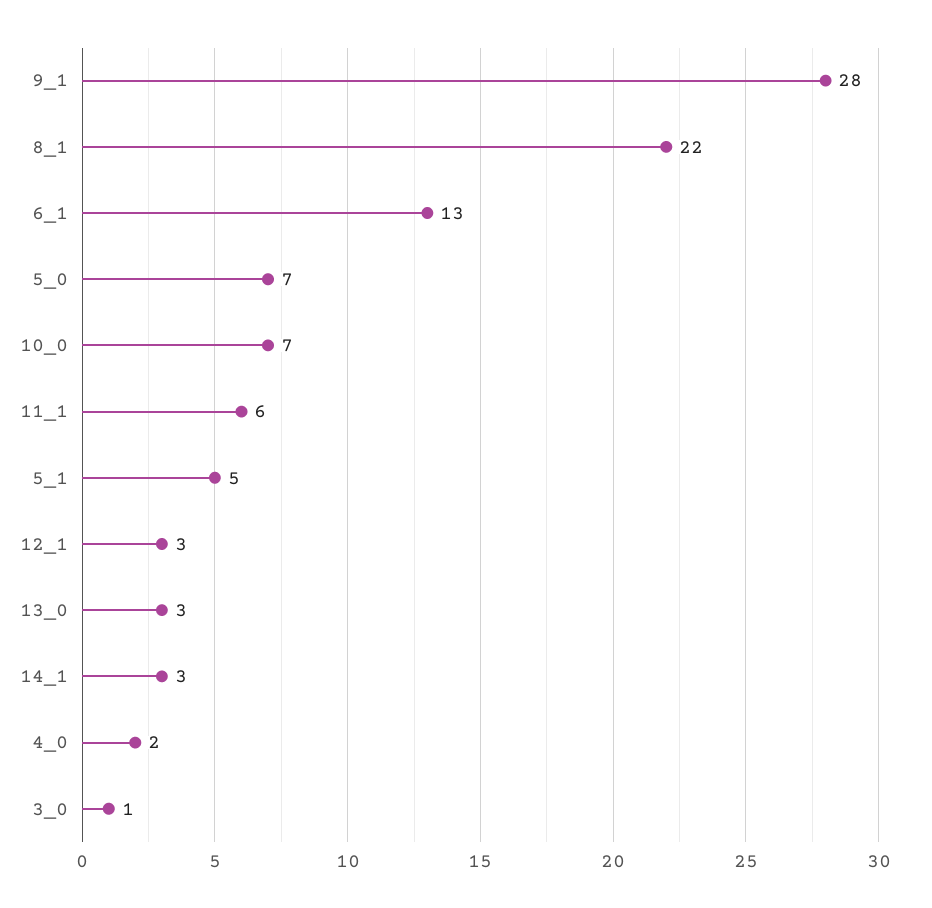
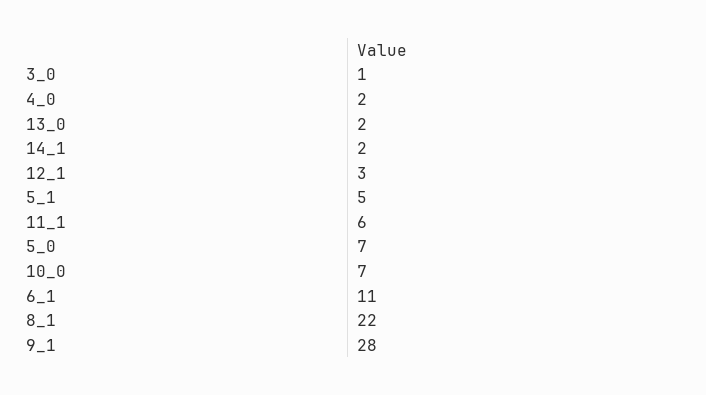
  {
    "9_1": 28,
    "8_1": 22,
-   "6_1": 13,
+   "6_1": 11,
    "5_0": 7,
    "10_0": 7,
    "11_1": 6,
    "5_1": 5,
    "12_1": 3,
-   "13_0": 3,
+   "13_0": 2,
-   "14_1": 3,
+   "14_1": 2,
    "4_0": 2,
    "3_0": 1
  }

